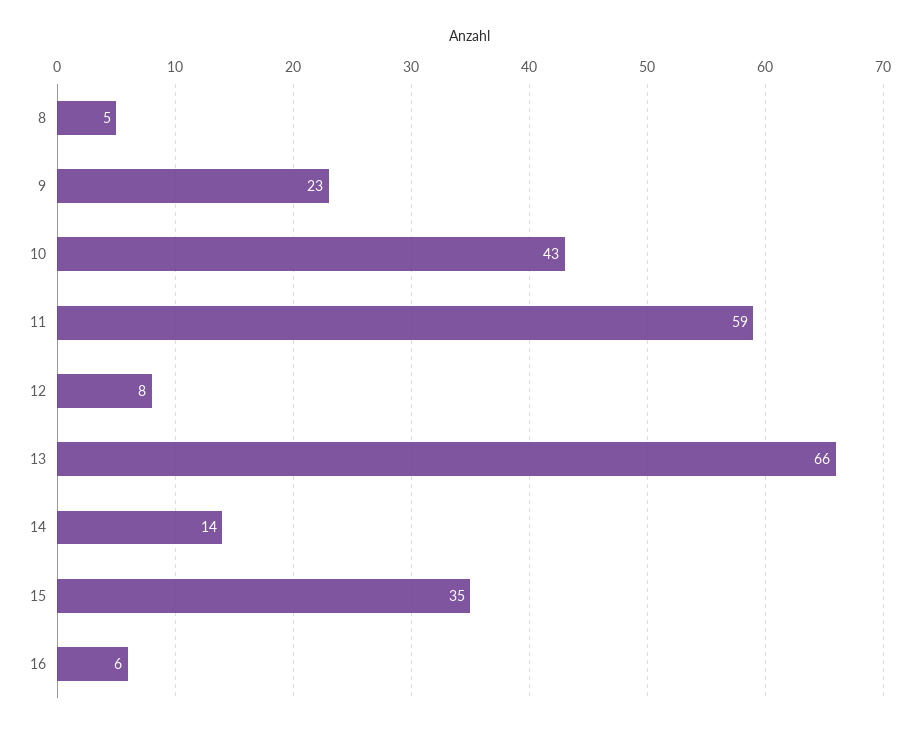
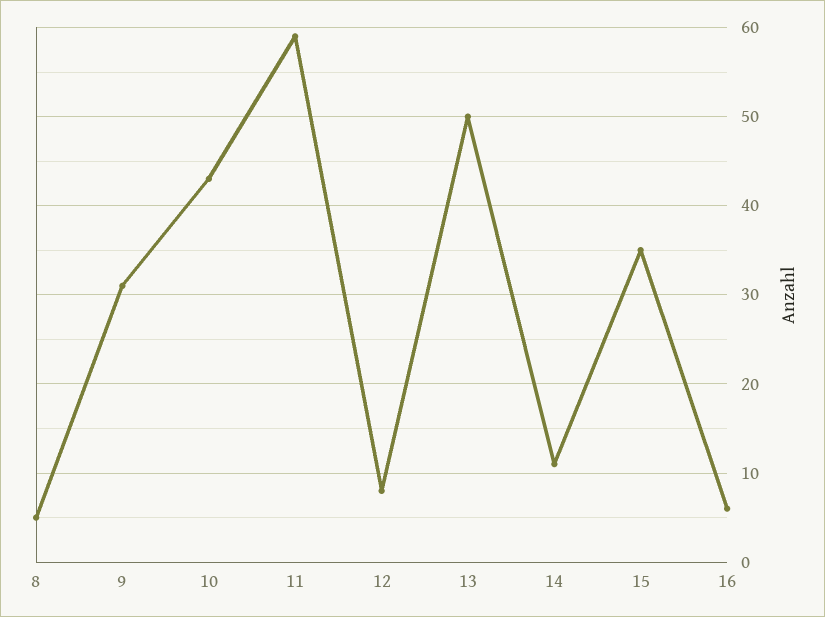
  {
    "8": 5,
-   "9": 23,
+   "9": 31,
    "10": 43,
    "11": 59,
    "12": 8,
-   "13": 66,
+   "13": 50,
-   "14": 14,
+   "14": 11,
    "15": 35,
    "16": 6
  }

